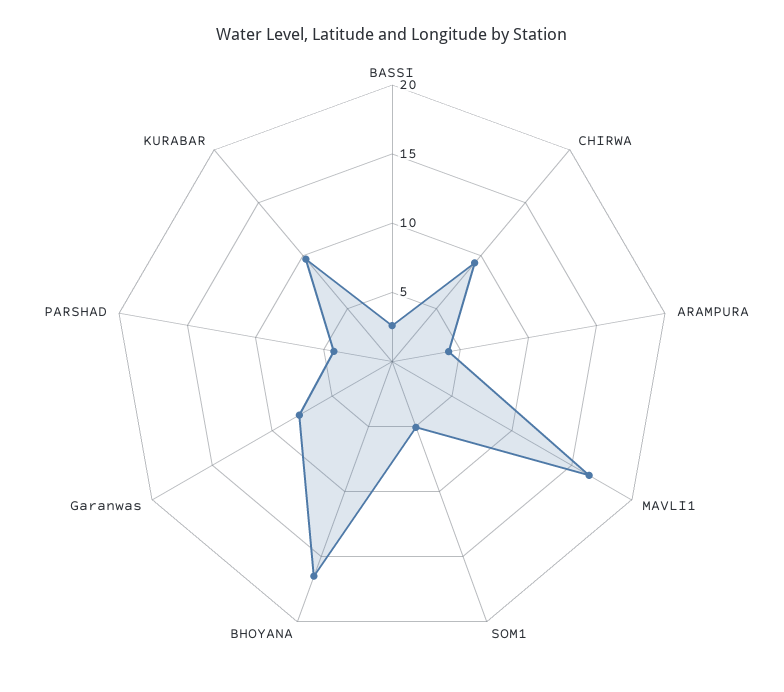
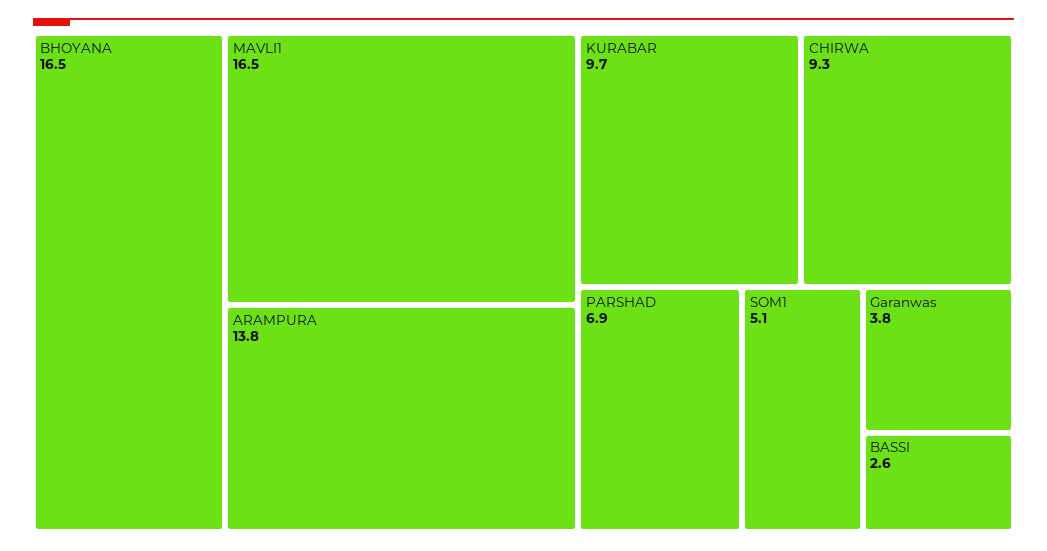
  {
    "BASSI": 2.6,
    "CHIRWA": 9.3,
-   "ARAMPURA": 4,
+   "ARAMPURA": 13.8,
    "MAVLI1": 16.5,
    "SOM1": 5.1,
    "BHOYANA": 16.5,
-   "Garanwas": 8,
+   "Garanwas": 3.8,
-   "PARSHAD": 4,
+   "PARSHAD": 6.9,
    "KURABAR": 9.7
  }

